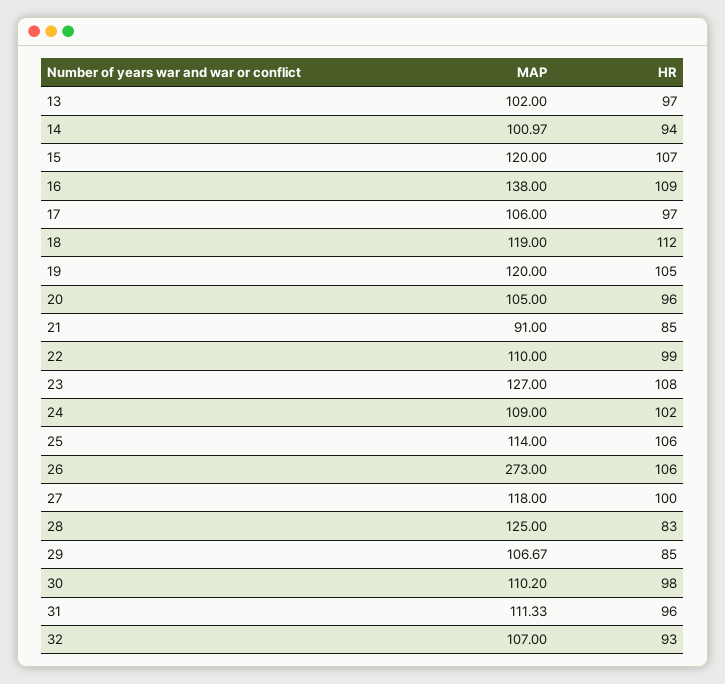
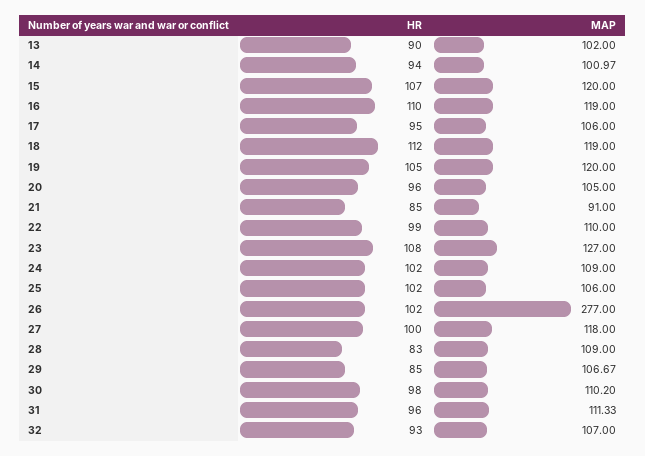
  {
    "MAP": {
      "13": 102,
      "14": 100.97,
      "15": 120,
-     "16": 138,
+     "16": 119,
      "17": 106,
      "18": 119,
      "19": 120,
      "20": 105,
      "21": 91,
      "22": 110,
      "23": 127,
      "24": 109,
-     "25": 114,
+     "25": 106,
-     "26": 273,
+     "26": 277,
      "27": 118,
-     "28": 125,
+     "28": 109,
      "29": 106.67,
      "30": 110.2,
      "31": 111.33,
      "32": 107
    },
    "HR": {
-     "13": 97,
+     "13": 90,
      "14": 94,
      "15": 107,
-     "16": 109,
+     "16": 110,
-     "17": 97,
+     "17": 95,
      "18": 112,
      "19": 105,
      "20": 96,
      "21": 85,
      "22": 99,
      "23": 108,
      "24": 102,
-     "25": 106,
+     "25": 102,
-     "26": 106,
+     "26": 102,
      "27": 100,
      "28": 83,
      "29": 85,
      "30": 98,
      "31": 96,
      "32": 93
    }
  }

